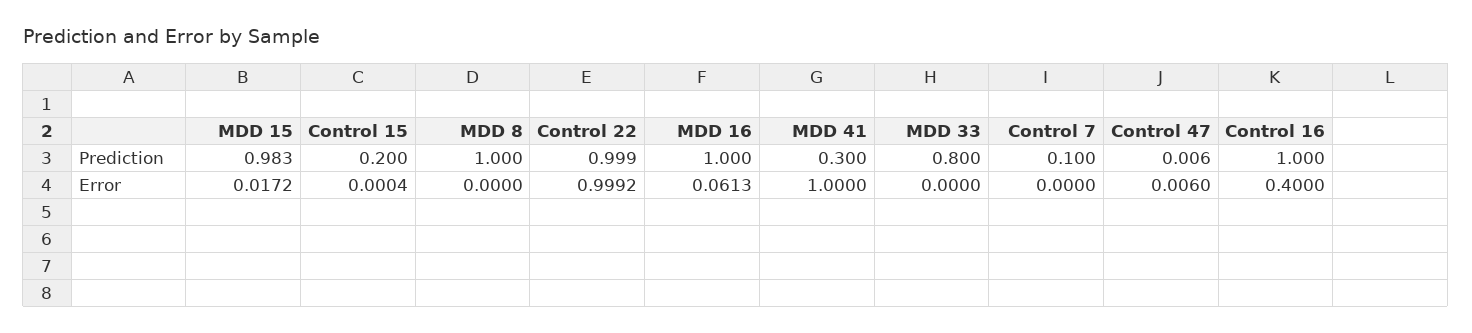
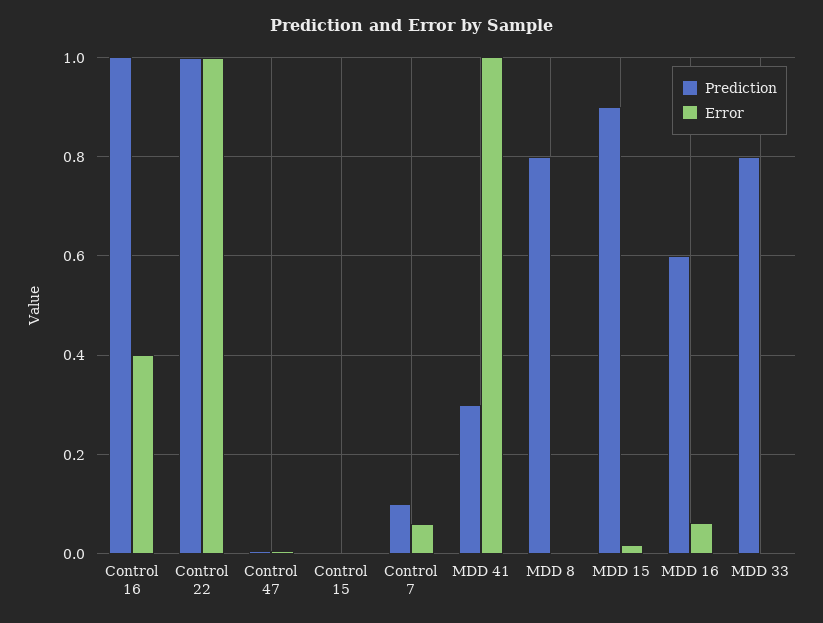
  {
    "Prediction": {
-     "MDD 15": 0.983,
+     "MDD 15": 0.9,
-     "Control 15": 0.2,
+     "Control 15": 0,
-     "MDD 8": 1,
+     "MDD 8": 0.8,
      "Control 22": 0.999,
-     "MDD 16": 1,
+     "MDD 16": 0.6,
      "MDD 41": 0.3,
      "MDD 33": 0.8,
      "Control 7": 0.1,
      "Control 47": 0.006,
      "Control 16": 1
    },
    "Error": {
      "MDD 15": 0.0172,
      "Control 15": 0.0004,
      "MDD 8": 0,
      "Control 22": 0.9992,
      "MDD 16": 0.0613,
      "MDD 41": 1,
      "MDD 33": 0,
-     "Control 7": 0,
+     "Control 7": 0.06,
      "Control 47": 0.006,
      "Control 16": 0.4
    }
  }

